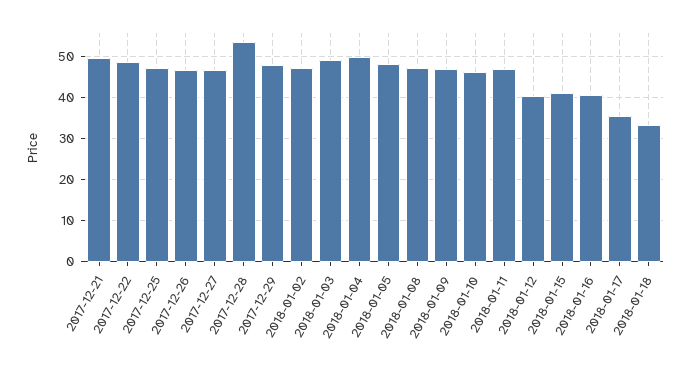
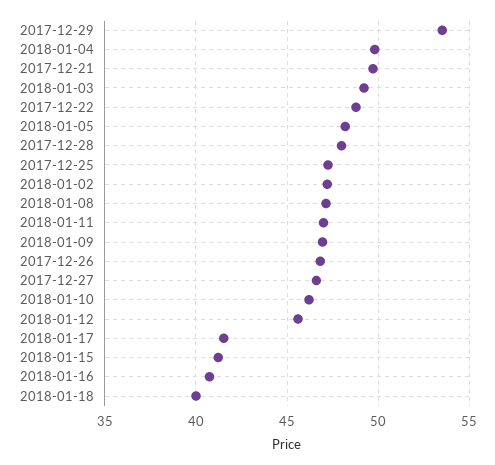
  {
    "2017-12-21": 49.5,
    "2017-12-22": 49,
    "2017-12-25": 47.5,
    "2017-12-26": 47,
    "2017-12-27": 46.5,
-   "2017-12-28": 54,
+   "2017-12-28": 48,
-   "2017-12-29": 48,
+   "2017-12-29": 53.5,
    "2018-01-02": 47,
    "2018-01-03": 49,
    "2018-01-04": 50,
    "2018-01-05": 48,
    "2018-01-08": 47,
    "2018-01-09": 47,
    "2018-01-10": 46,
    "2018-01-11": 47,
-   "2018-01-12": 40,
+   "2018-01-12": 45.5,
    "2018-01-15": 41,
    "2018-01-16": 41,
-   "2018-01-17": 36,
+   "2018-01-17": 41.5,
-   "2018-01-18": 34
+   "2018-01-18": 40
  }

